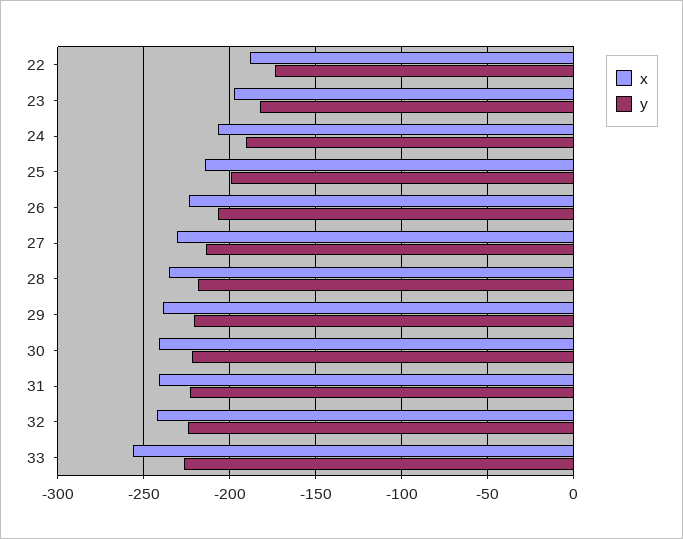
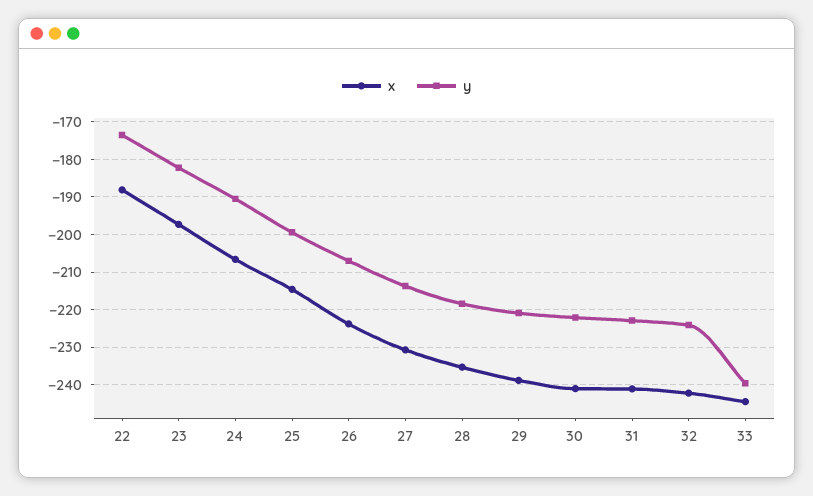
  {
    "x": {
      "22": -188,
      "23": -198,
      "24": -206,
      "25": -214,
      "26": -224,
      "27": -230,
      "28": -236,
      "29": -238,
      "30": -242,
      "31": -242,
      "32": -242,
-     "33": -255
+     "33": -244
    },
    "y": {
      "22": -174,
      "23": -182,
      "24": -190,
      "25": -200,
      "26": -208,
      "27": -214,
      "28": -218,
      "29": -220,
      "30": -222,
      "31": -222,
      "32": -224,
-     "33": -225
+     "33": -240
    }
  }

